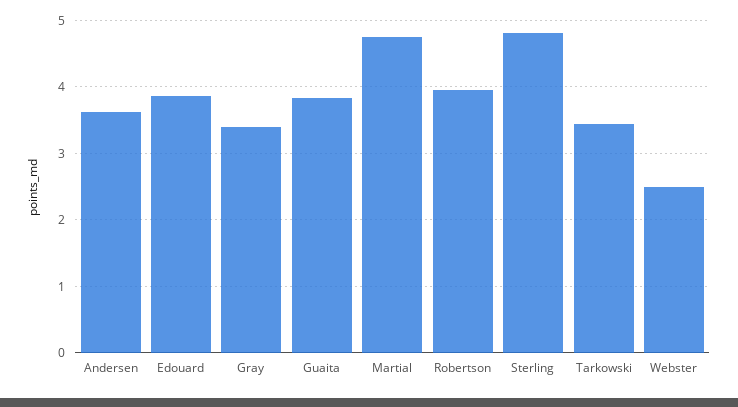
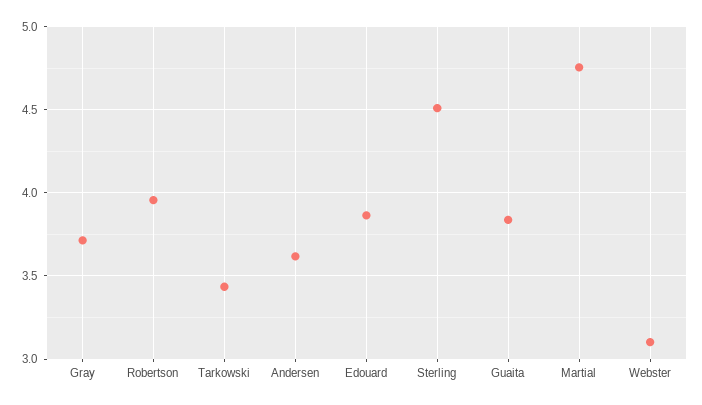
  {
    "Andersen": 3.6,
    "Edouard": 3.85,
-   "Gray": 3.4,
+   "Gray": 3.7,
    "Guaita": 3.85,
    "Martial": 4.75,
    "Robertson": 3.95,
-   "Sterling": 4.8,
+   "Sterling": 4.5,
    "Tarkowski": 3.45,
-   "Webster": 2.5
+   "Webster": 3.1
  }

